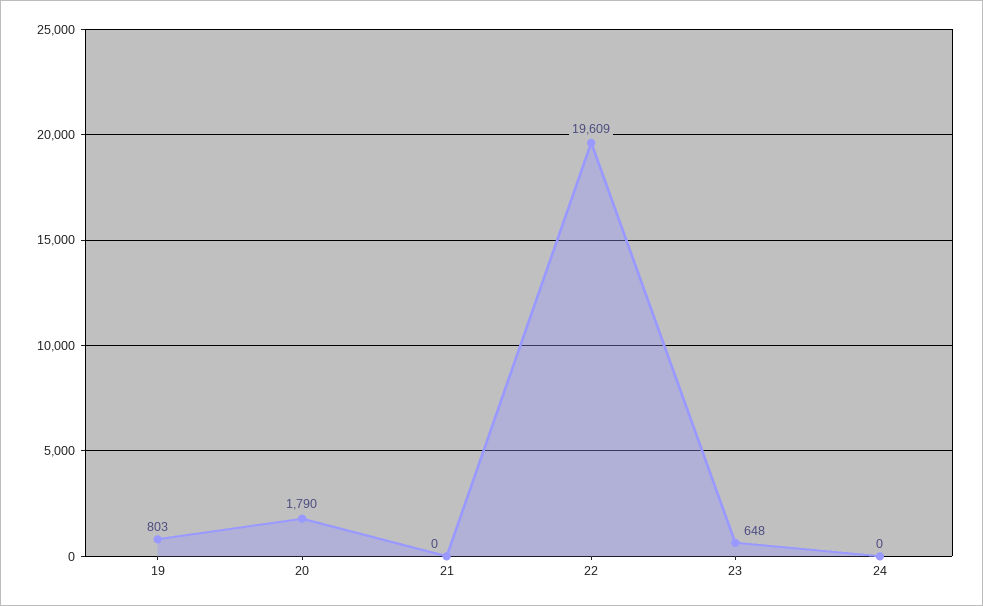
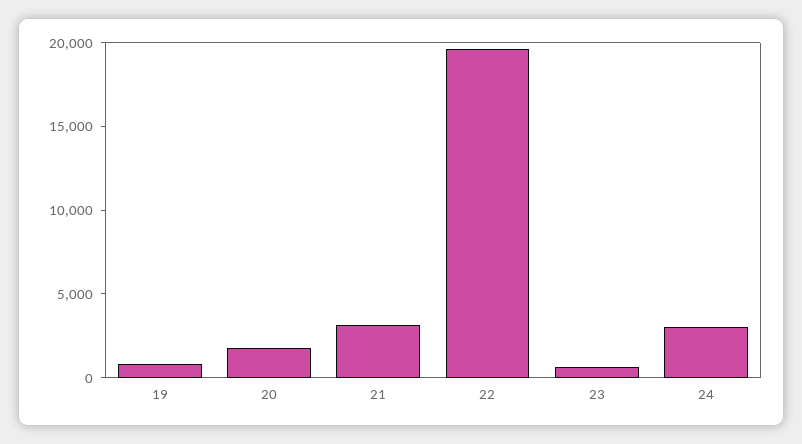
  {
    "19": 803,
    "20": 1790,
-   "21": 0,
+   "21": 3000,
    "22": 19609,
    "23": 648,
-   "24": 0
+   "24": 3000
  }

